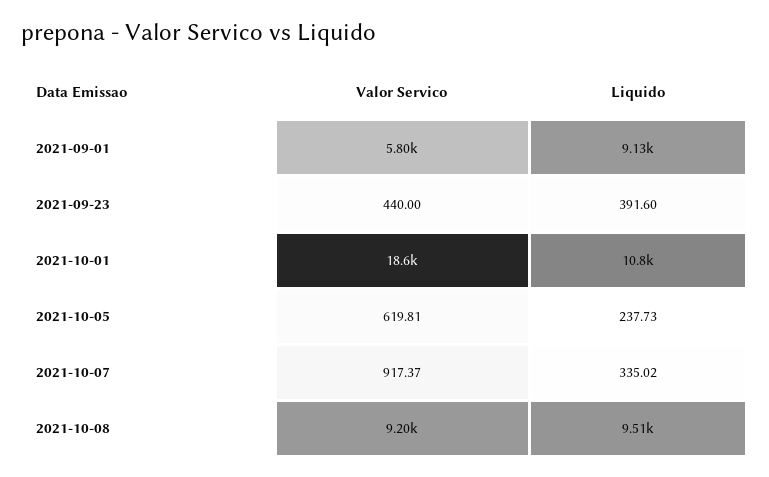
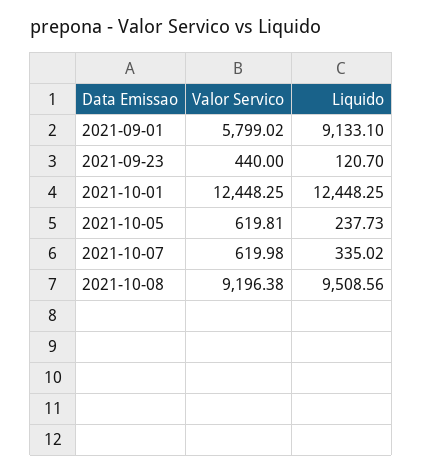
  {
    "Valor Servico": {
      "2021-09-01": 5799.02,
      "2021-09-23": 440,
-     "2021-10-01": 18600,
+     "2021-10-01": 12448.25,
      "2021-10-05": 619.81,
-     "2021-10-07": 917.37,
+     "2021-10-07": 619.98,
      "2021-10-08": 9196.38
    },
    "Liquido": {
      "2021-09-01": 9133.1,
-     "2021-09-23": 391.6,
+     "2021-09-23": 120.7,
-     "2021-10-01": 10800,
+     "2021-10-01": 12448.25,
      "2021-10-05": 237.73,
      "2021-10-07": 335.02,
      "2021-10-08": 9508.56
    }
  }

